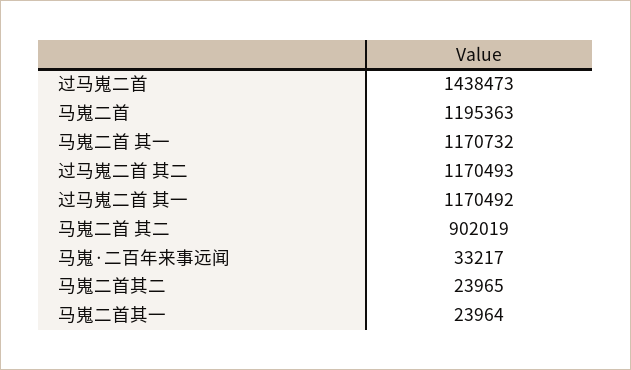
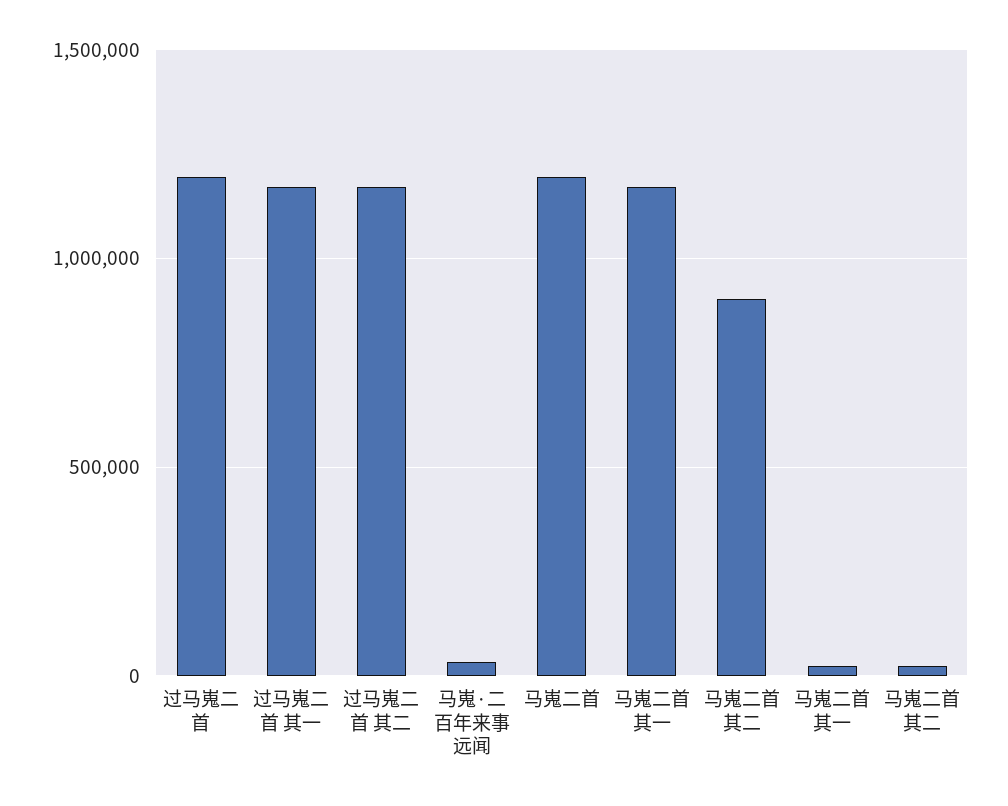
  {
-   "过马嵬二首": 1438473,
+   "过马嵬二首": 1200000,
    "马嵬二首": 1195363,
    "马嵬二首 其一": 1170732,
    "过马嵬二首 其二": 1170493,
    "过马嵬二首 其一": 1170492,
    "马嵬二首 其二": 902019,
    "马嵬·二百年来事远闻": 33217,
    "马嵬二首其二": 23965,
    "马嵬二首其一": 23964
  }

